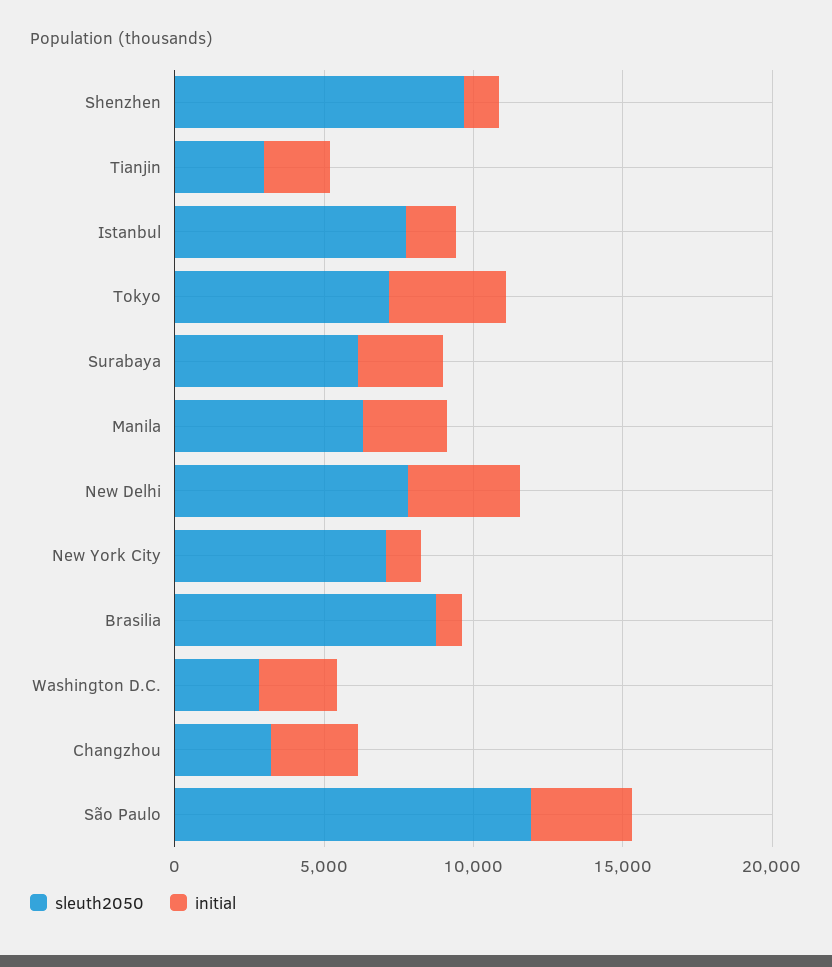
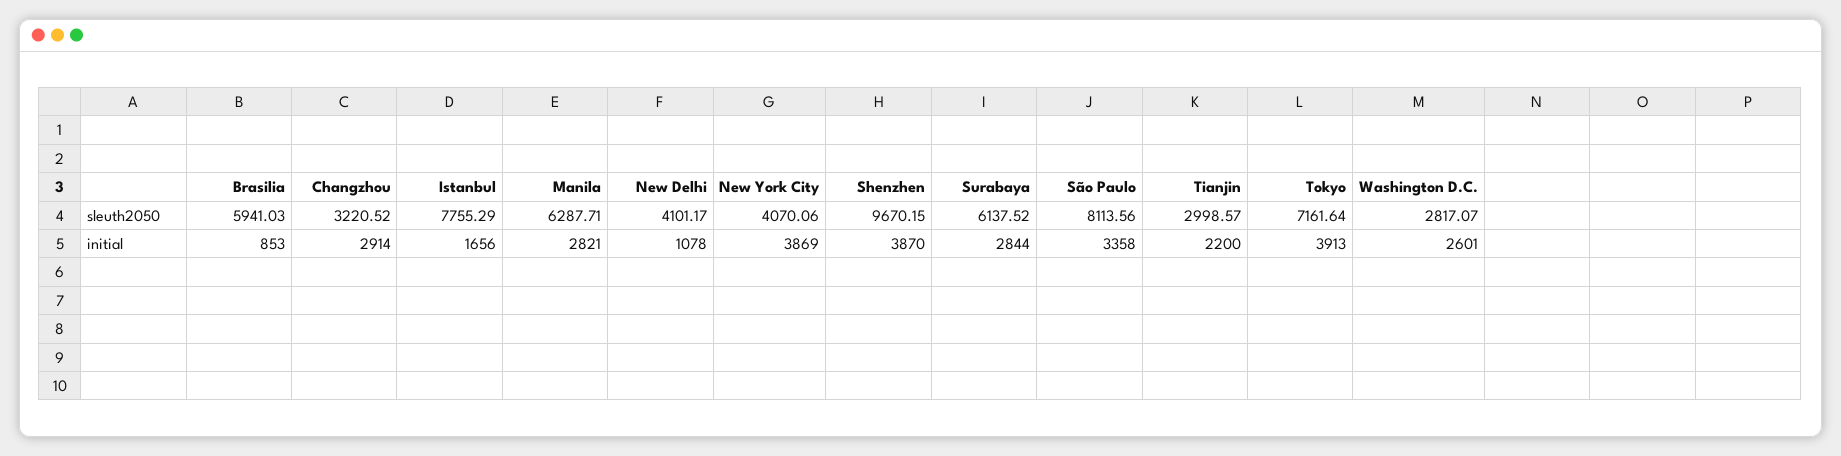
  {
    "sleuth2050": {
      "Shenzhen": 9670.15,
      "Tianjin": 2998.57,
      "Istanbul": 7755.29,
      "Tokyo": 7161.64,
      "Surabaya": 6137.52,
      "Manila": 6287.71,
-     "New Delhi": 8000,
+     "New Delhi": 4101.17,
-     "New York City": 7000,
+     "New York City": 4070.06,
-     "Brasilia": 9000,
+     "Brasilia": 5941.03,
      "Washington D.C.": 2817.07,
      "Changzhou": 3220.52,
-     "São Paulo": 12000
+     "São Paulo": 8113.56
    },
    "initial": {
-     "Shenzhen": 1000,
+     "Shenzhen": 3870,
      "Tianjin": 2200,
      "Istanbul": 1656,
      "Tokyo": 3913,
      "Surabaya": 2844,
      "Manila": 2821,
-     "New Delhi": 4000,
+     "New Delhi": 1078,
-     "New York City": 1000,
+     "New York City": 3869,
      "Brasilia": 853,
      "Washington D.C.": 2601,
      "Changzhou": 2914,
      "São Paulo": 3358
    }
  }

